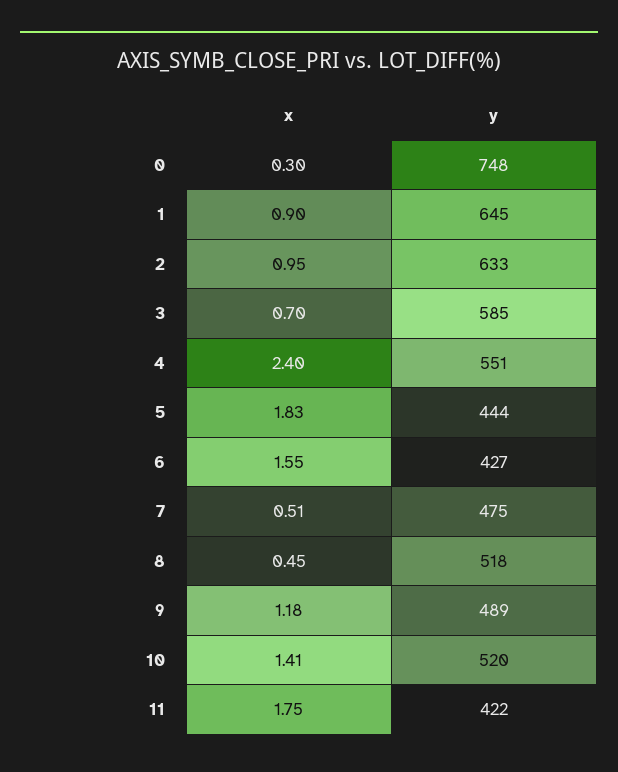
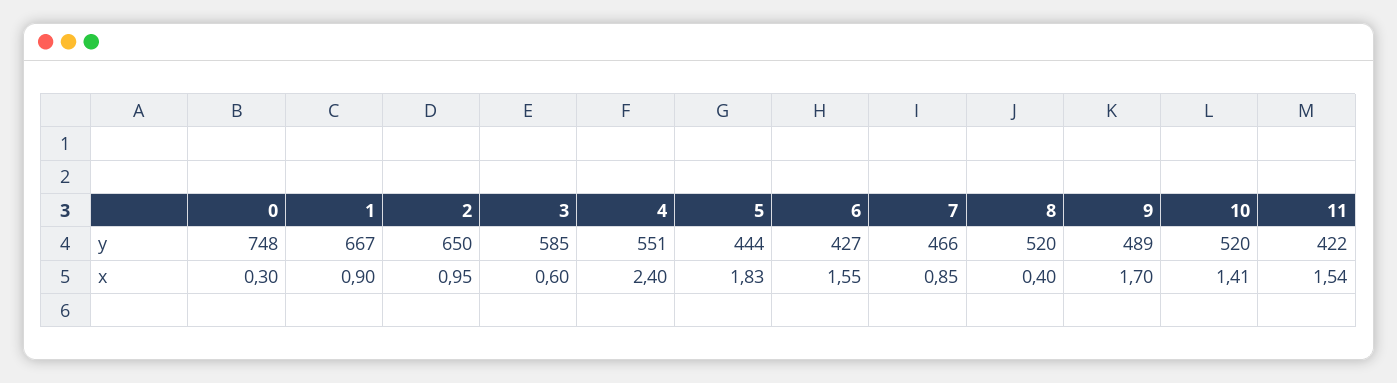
  {
    "x": {
      "0": 0.3,
      "1": 0.9,
      "2": 0.95,
-     "3": 0.7,
+     "3": 0.6,
      "4": 2.4,
      "5": 1.83,
      "6": 1.55,
-     "7": 0.51,
+     "7": 0.85,
-     "8": 0.45,
+     "8": 0.4,
-     "9": 1.18,
+     "9": 1.7,
      "10": 1.41,
-     "11": 1.75
+     "11": 1.54
    },
    "y": {
      "0": 748,
-     "1": 645,
+     "1": 667,
-     "2": 633,
+     "2": 650,
      "3": 585,
      "4": 551,
      "5": 444,
      "6": 427,
-     "7": 475,
+     "7": 466,
-     "8": 518,
+     "8": 520,
      "9": 489,
      "10": 520,
      "11": 422
    }
  }

